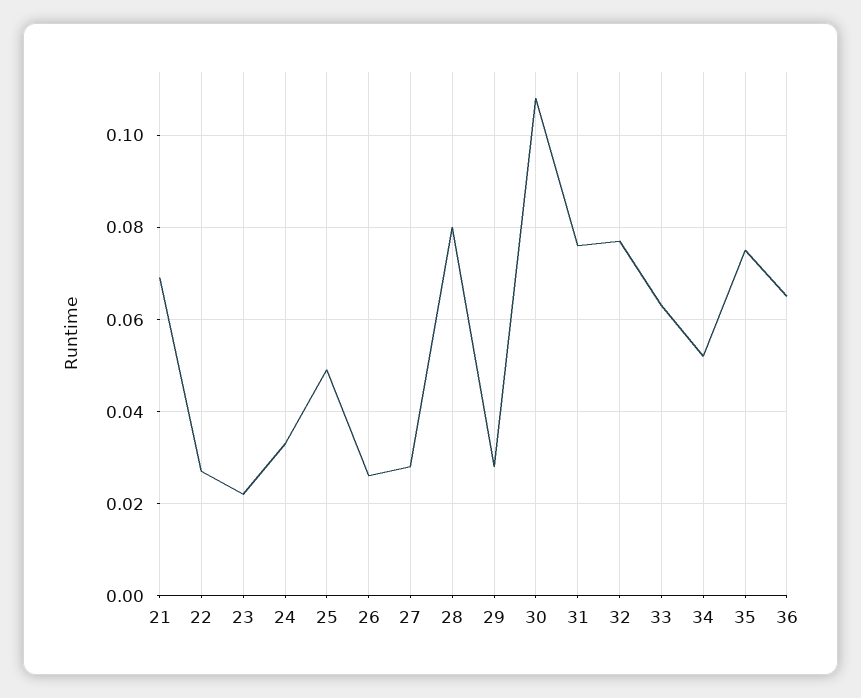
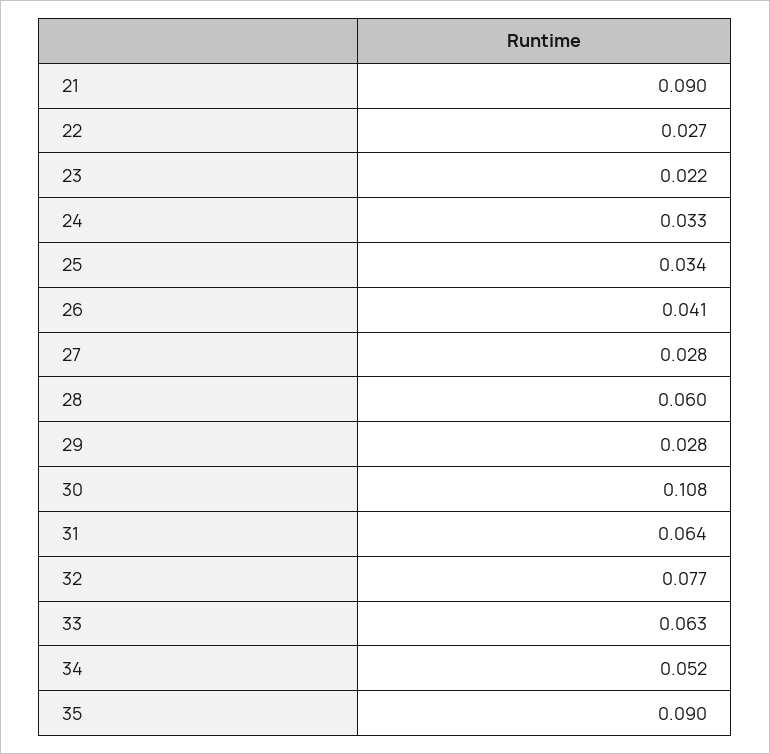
  {
-   "21": 0.07,
+   "21": 0.09,
    "22": 0.027,
    "23": 0.022,
    "24": 0.033,
-   "25": 0.05,
+   "25": 0.034,
-   "26": 0.025,
+   "26": 0.041,
    "27": 0.028,
-   "28": 0.08,
+   "28": 0.06,
    "29": 0.028,
    "30": 0.108,
-   "31": 0.075,
+   "31": 0.064,
    "32": 0.077,
    "33": 0.063,
    "34": 0.052,
-   "35": 0.075,
+   "35": 0.09
-   "36": 0.065
  }

